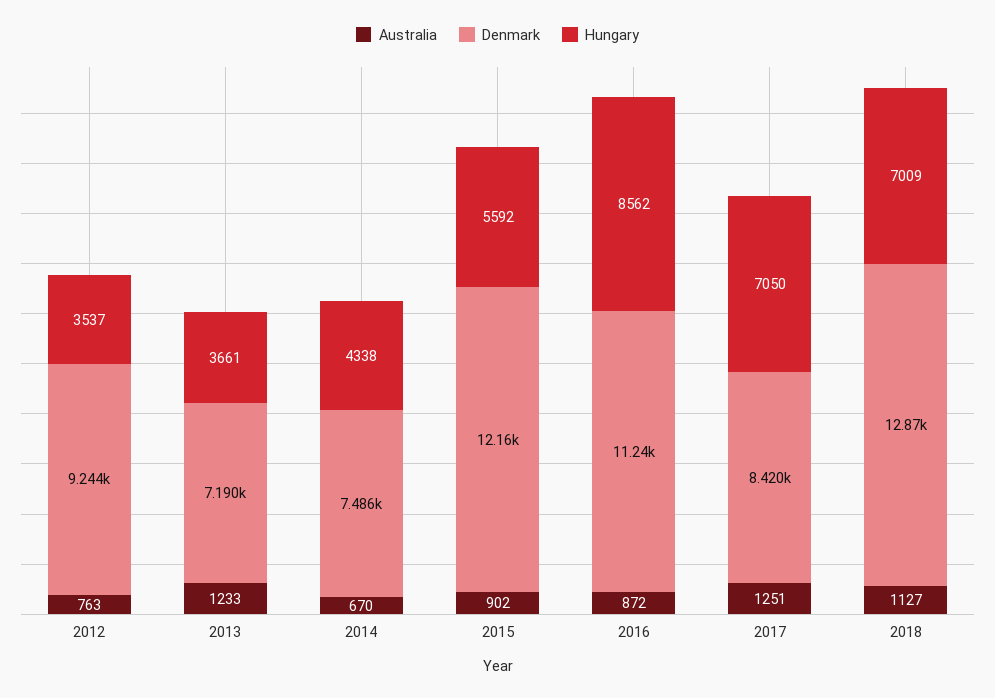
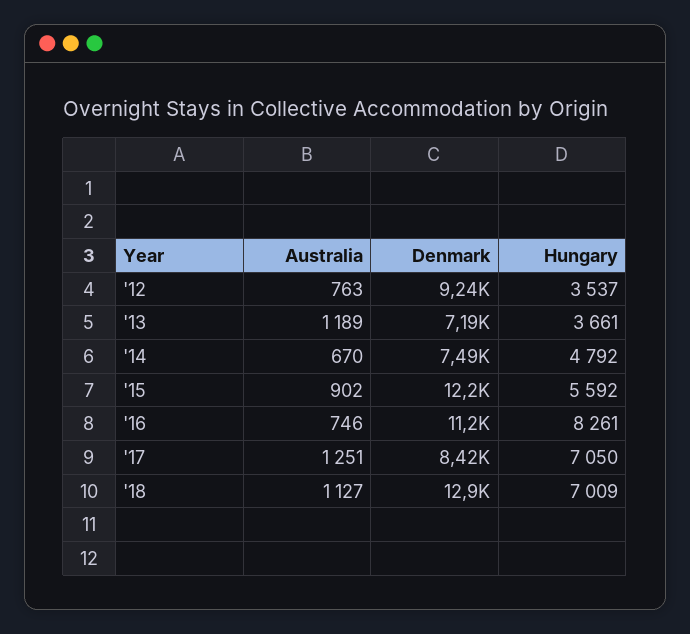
  {
    "Australia": {
      "2012": 763,
-     "2013": 1233,
+     "2013": 1189,
      "2014": 670,
      "2015": 902,
-     "2016": 872,
+     "2016": 746,
      "2017": 1251,
      "2018": 1127
    },
    "Denmark": {
      "2012": 9244,
      "2013": 7190,
      "2014": 7486,
      "2015": 12160,
      "2016": 11240,
      "2017": 8420,
      "2018": 12870
    },
    "Hungary": {
      "2012": 3537,
      "2013": 3661,
-     "2014": 4338,
+     "2014": 4792,
      "2015": 5592,
-     "2016": 8562,
+     "2016": 8261,
      "2017": 7050,
      "2018": 7009
    }
  }

